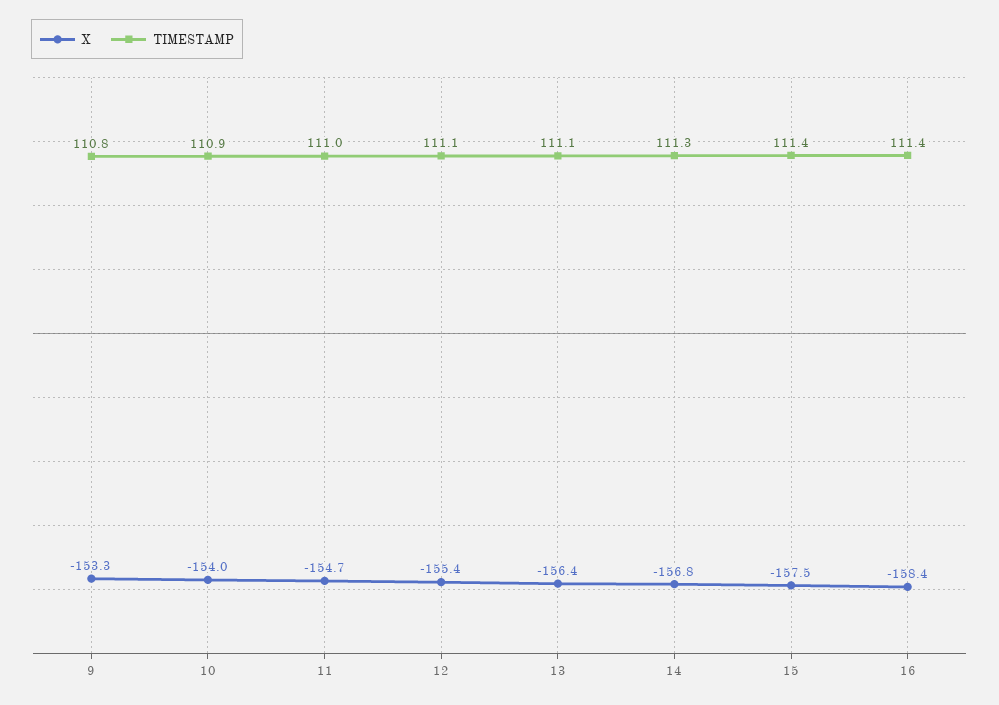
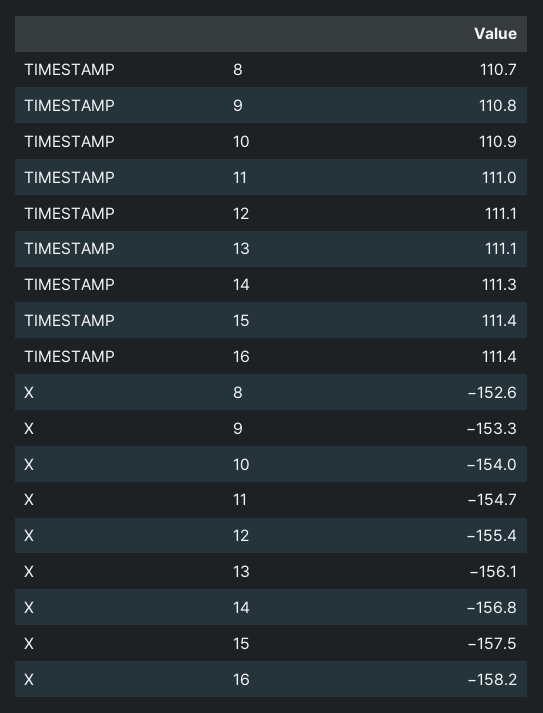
  {
    "X": {
      "9": -153.3,
      "10": -154,
      "11": -154.7,
      "12": -155.4,
-     "13": -156.4,
+     "13": -156.1,
      "14": -156.8,
      "15": -157.5,
-     "16": -158.4
+     "16": -158.2,
+     "8": -152.6
    },
    "TIMESTAMP": {
      "9": 110.8,
      "10": 110.9,
      "11": 111,
      "12": 111.1,
      "13": 111.1,
      "14": 111.3,
      "15": 111.4,
-     "16": 111.4
+     "16": 111.4,
+     "8": 110.7
    }
  }

